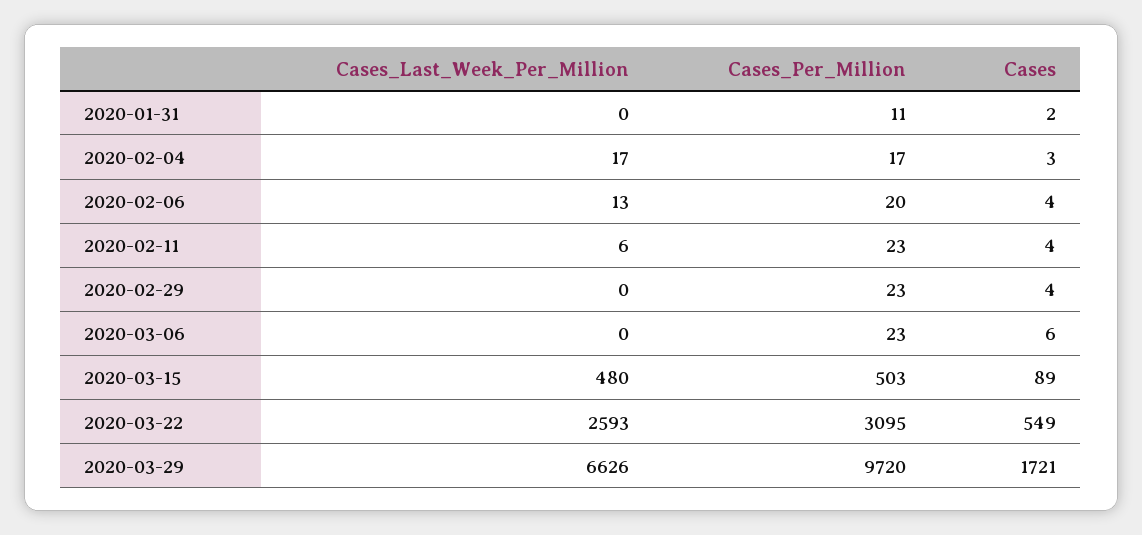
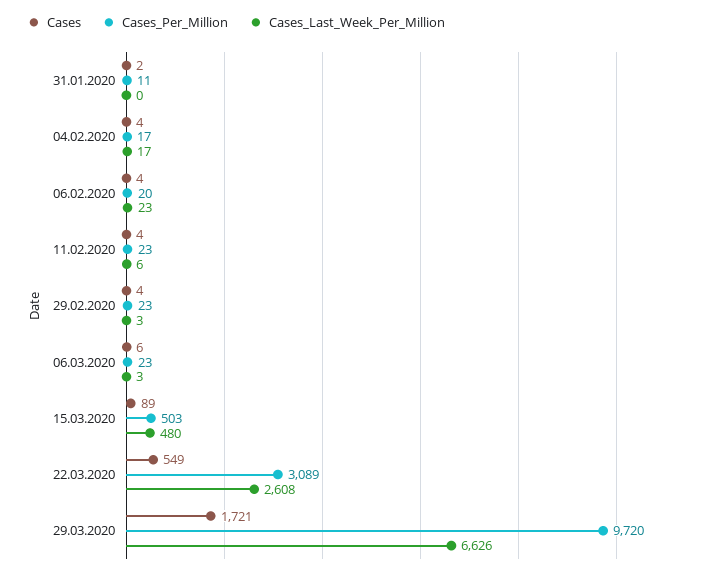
  {
    "Cases_Last_Week_Per_Million": {
      "2020-01-31": 0,
      "2020-02-04": 17,
-     "2020-02-06": 13,
+     "2020-02-06": 23,
      "2020-02-11": 6,
-     "2020-02-29": 0,
+     "2020-02-29": 3,
-     "2020-03-06": 0,
+     "2020-03-06": 3,
      "2020-03-15": 480,
-     "2020-03-22": 2593,
+     "2020-03-22": 2608,
      "2020-03-29": 6626
    },
    "Cases_Per_Million": {
      "2020-01-31": 11,
      "2020-02-04": 17,
      "2020-02-06": 20,
      "2020-02-11": 23,
      "2020-02-29": 23,
      "2020-03-06": 23,
      "2020-03-15": 503,
-     "2020-03-22": 3095,
+     "2020-03-22": 3089,
      "2020-03-29": 9720
    },
    "Cases": {
      "2020-01-31": 2,
-     "2020-02-04": 3,
+     "2020-02-04": 4,
      "2020-02-06": 4,
      "2020-02-11": 4,
      "2020-02-29": 4,
      "2020-03-06": 6,
      "2020-03-15": 89,
      "2020-03-22": 549,
      "2020-03-29": 1721
    }
  }

